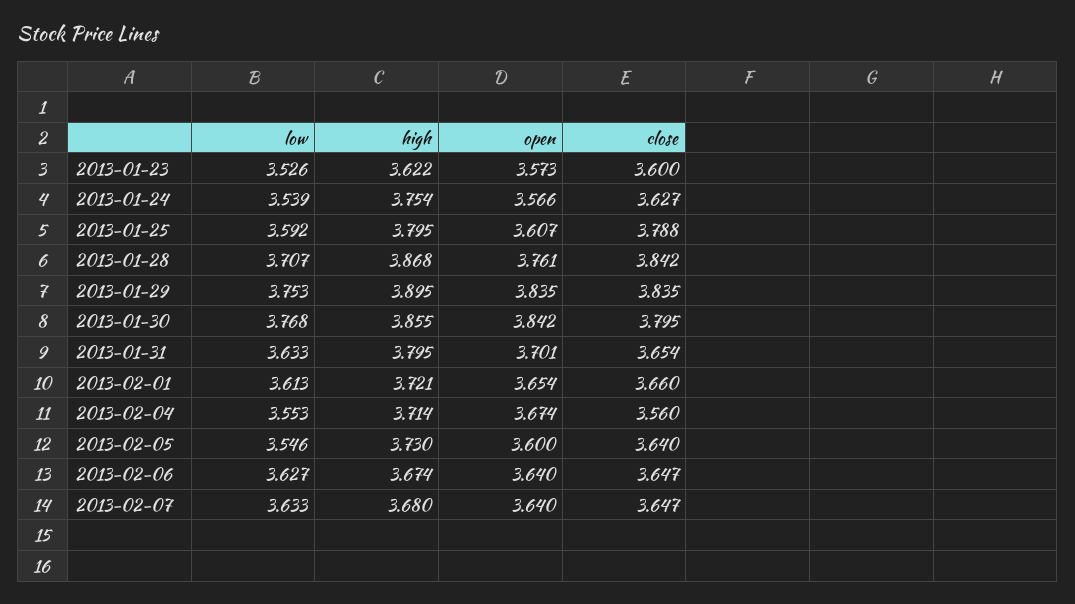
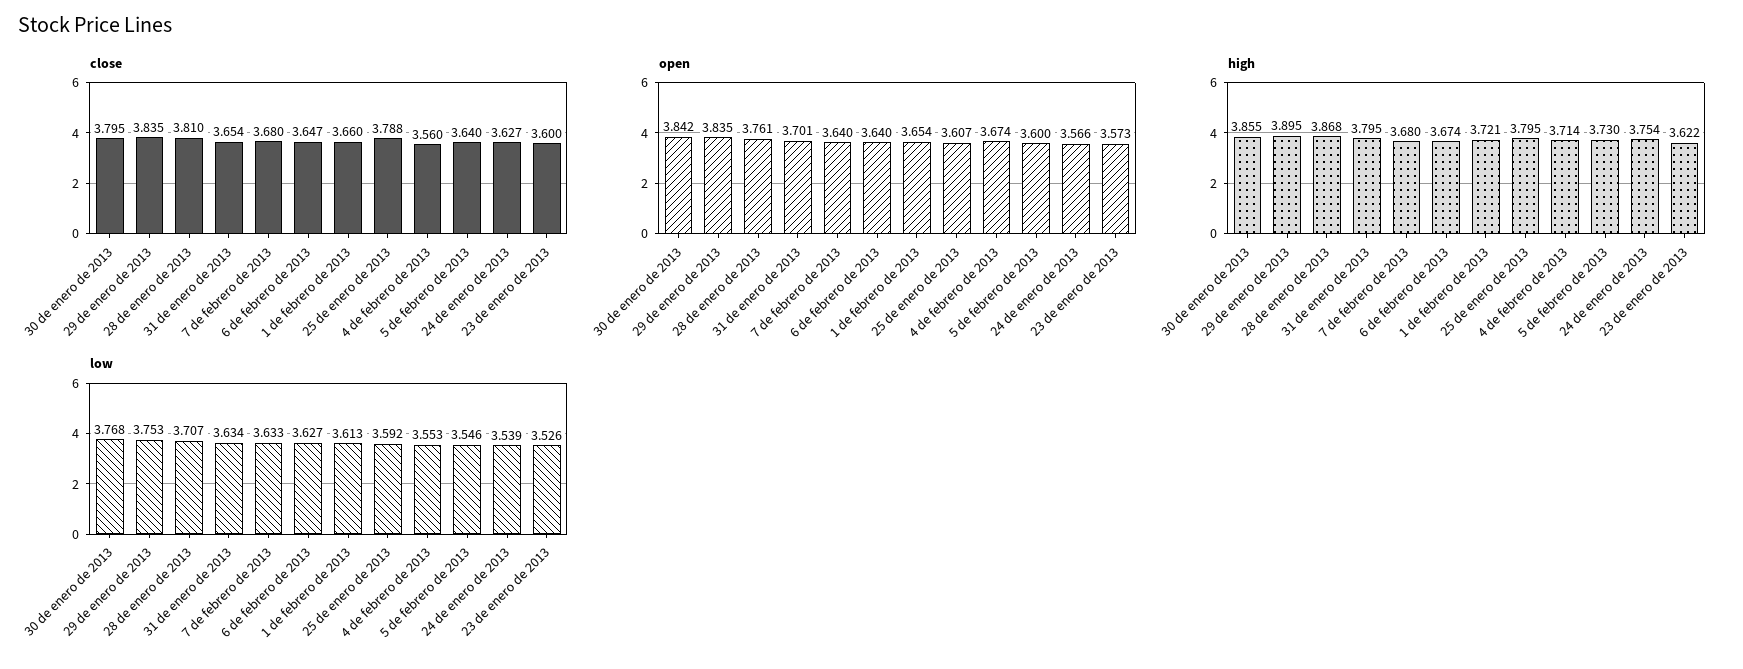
  {
    "low": {
      "2013-01-23": 3.526,
      "2013-01-24": 3.539,
      "2013-01-25": 3.592,
      "2013-01-28": 3.707,
      "2013-01-29": 3.753,
      "2013-01-30": 3.768,
-     "2013-01-31": 3.633,
+     "2013-01-31": 3.634,
      "2013-02-01": 3.613,
      "2013-02-04": 3.553,
      "2013-02-05": 3.546,
      "2013-02-06": 3.627,
      "2013-02-07": 3.633
    },
    "high": {
      "2013-01-23": 3.622,
      "2013-01-24": 3.754,
      "2013-01-25": 3.795,
      "2013-01-28": 3.868,
      "2013-01-29": 3.895,
      "2013-01-30": 3.855,
      "2013-01-31": 3.795,
      "2013-02-01": 3.721,
      "2013-02-04": 3.714,
      "2013-02-05": 3.73,
      "2013-02-06": 3.674,
      "2013-02-07": 3.68
    },
    "open": {
      "2013-01-23": 3.573,
      "2013-01-24": 3.566,
      "2013-01-25": 3.607,
      "2013-01-28": 3.761,
      "2013-01-29": 3.835,
      "2013-01-30": 3.842,
      "2013-01-31": 3.701,
      "2013-02-01": 3.654,
      "2013-02-04": 3.674,
      "2013-02-05": 3.6,
      "2013-02-06": 3.64,
      "2013-02-07": 3.64
    },
    "close": {
      "2013-01-23": 3.6,
      "2013-01-24": 3.627,
      "2013-01-25": 3.788,
-     "2013-01-28": 3.842,
+     "2013-01-28": 3.81,
      "2013-01-29": 3.835,
      "2013-01-30": 3.795,
      "2013-01-31": 3.654,
      "2013-02-01": 3.66,
      "2013-02-04": 3.56,
      "2013-02-05": 3.64,
      "2013-02-06": 3.647,
-     "2013-02-07": 3.647
+     "2013-02-07": 3.68
    }
  }

